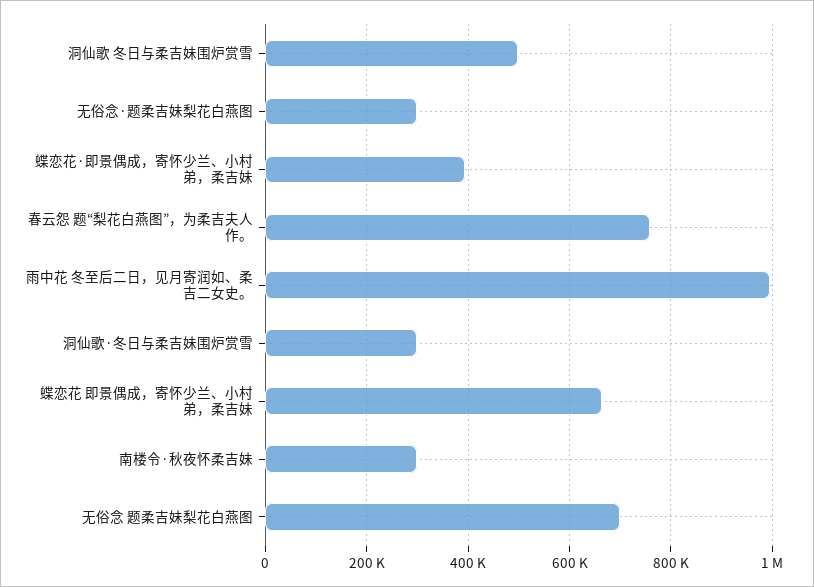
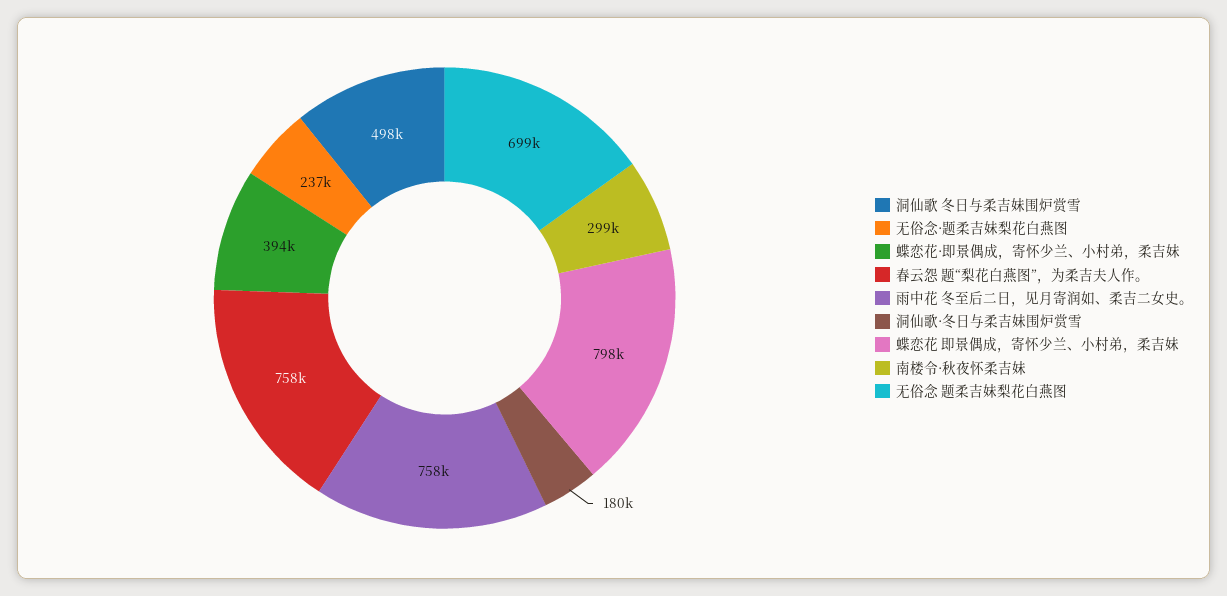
  {
    "洞仙歌 冬日与柔吉妹围炉赏雪": 498000,
-   "无俗念·题柔吉妹梨花白燕图": 300000,
+   "无俗念·题柔吉妹梨花白燕图": 237000,
    "蝶恋花·即景偶成，寄怀少兰、小村弟，柔吉妹": 394000,
    "春云怨 题“梨花白燕图”，为柔吉夫人作。": 758000,
-   "雨中花 冬至后二日，见月寄润如、柔吉二女史。": 1000000,
+   "雨中花 冬至后二日，见月寄润如、柔吉二女史。": 758000,
-   "洞仙歌·冬日与柔吉妹围炉赏雪": 300000,
+   "洞仙歌·冬日与柔吉妹围炉赏雪": 180000,
-   "蝶恋花 即景偶成，寄怀少兰、小村弟，柔吉妹": 660000,
+   "蝶恋花 即景偶成，寄怀少兰、小村弟，柔吉妹": 798000,
    "南楼令·秋夜怀柔吉妹": 299000,
    "无俗念 题柔吉妹梨花白燕图": 699000
  }

